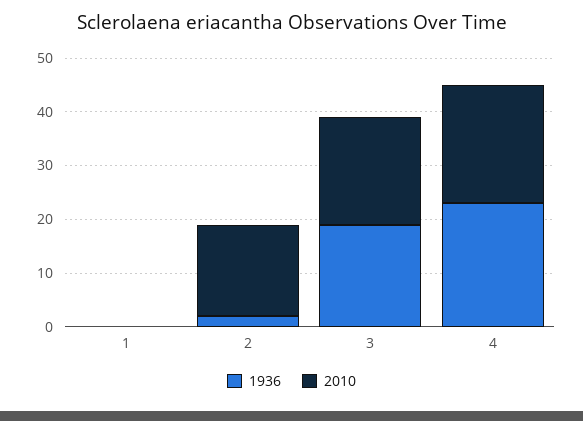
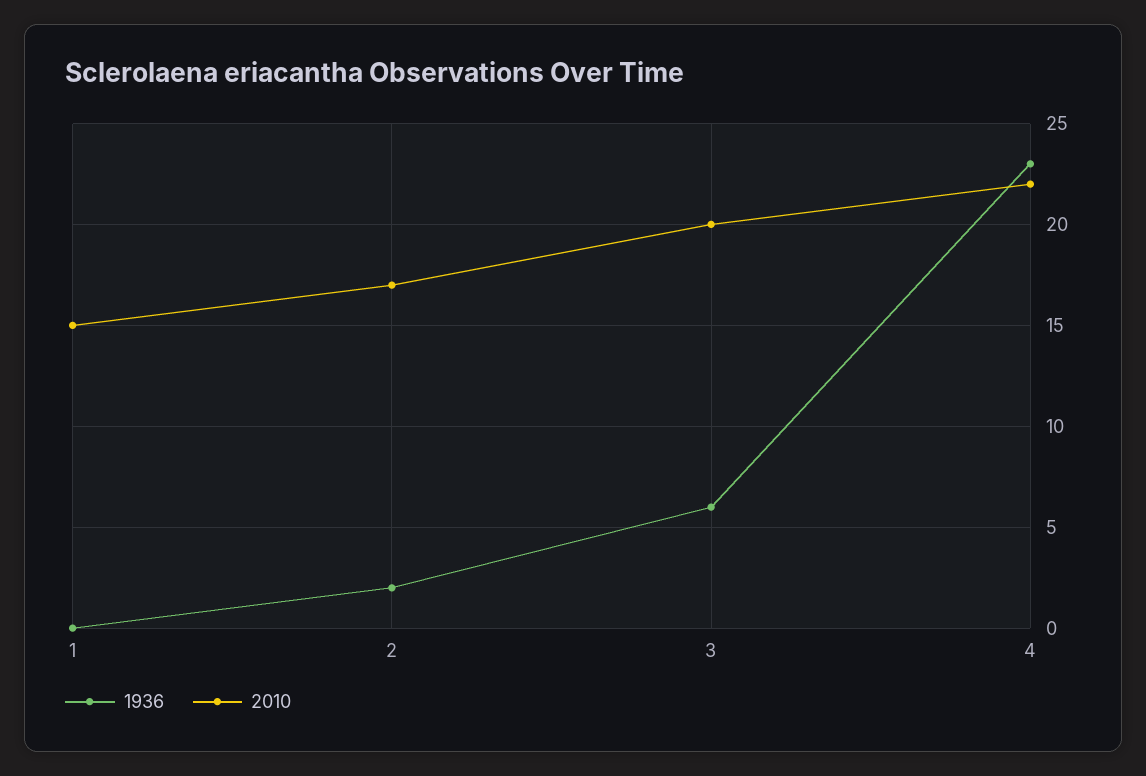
  {
    "1936": {
      "1": 0,
      "2": 2,
-     "3": 20,
+     "3": 6,
      "4": 23
    },
    "2010": {
-     "1": 0,
+     "1": 15,
      "2": 17,
      "3": 20,
      "4": 22
    }
  }

